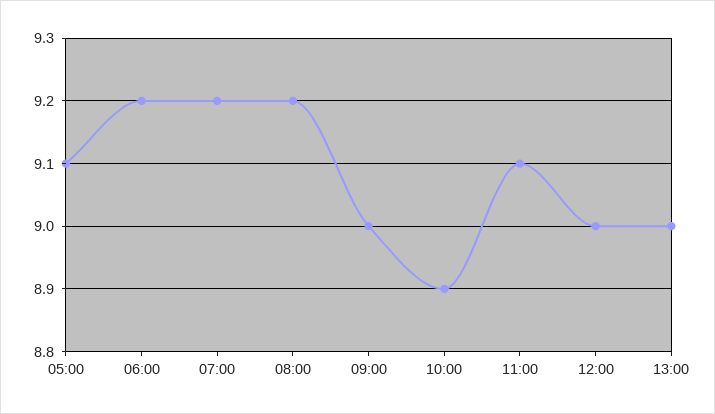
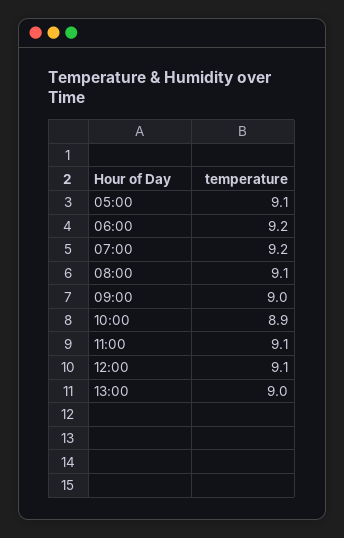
  {
    "05:00": 9.1,
    "06:00": 9.2,
    "07:00": 9.2,
-   "08:00": 9.2,
+   "08:00": 9.1,
    "09:00": 9,
    "10:00": 8.9,
    "11:00": 9.1,
-   "12:00": 9,
+   "12:00": 9.1,
    "13:00": 9
  }

